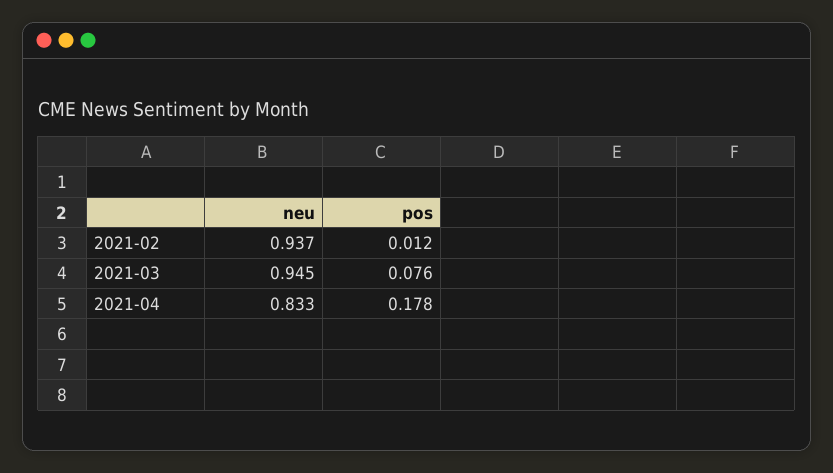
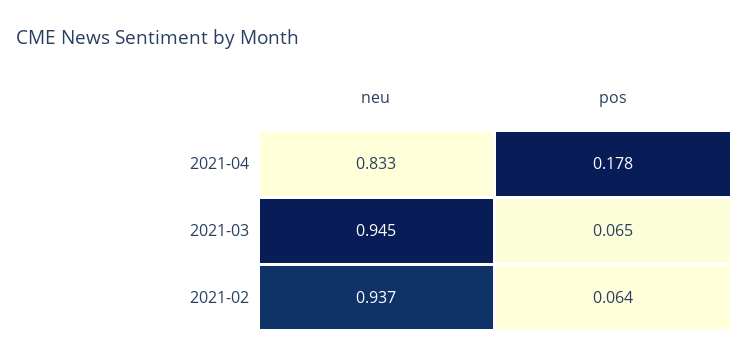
  {
    "neu": {
      "2021-02": 0.937,
      "2021-03": 0.945,
      "2021-04": 0.833
    },
    "pos": {
-     "2021-02": 0.012,
+     "2021-02": 0.064,
-     "2021-03": 0.076,
+     "2021-03": 0.065,
      "2021-04": 0.178
    }
  }

